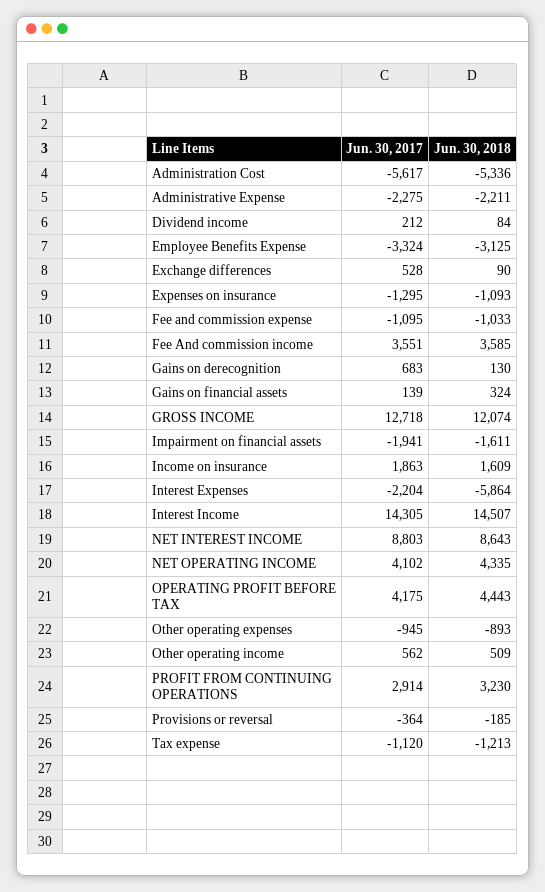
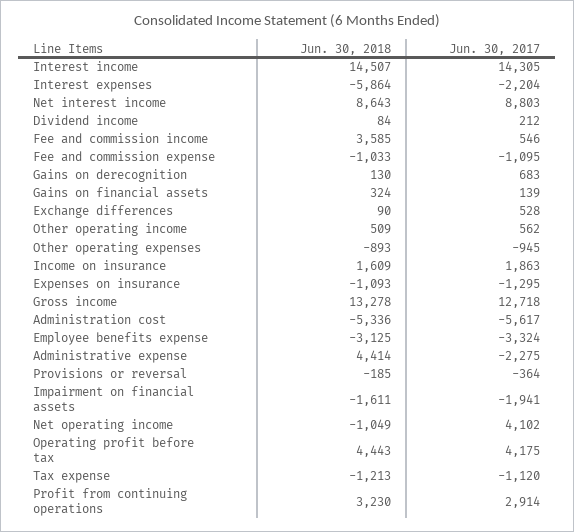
  {
    "Jun. 30, 2017": {
      "Administration Cost": -5617,
      "Administrative Expense": -2275,
      "Dividend income": 212,
      "Employee Benefits Expense": -3324,
      "Exchange differences": 528,
      "Expenses on insurance": -1295,
      "Fee and commission expense": -1095,
-     "Fee And commission income": 3551,
+     "Fee And commission income": 546,
      "Gains on derecognition": 683,
      "Gains on financial assets": 139,
      "GROSS INCOME": 12718,
      "Impairment on financial assets": -1941,
      "Income on insurance": 1863,
      "Interest Expenses": -2204,
      "Interest Income": 14305,
      "NET INTEREST INCOME": 8803,
      "NET OPERATING INCOME": 4102,
      "OPERATING PROFIT BEFORE TAX": 4175,
      "Other operating expenses": -945,
      "Other operating income": 562,
      "PROFIT FROM CONTINUING OPERATIONS": 2914,
      "Provisions or reversal": -364,
      "Tax expense": -1120
    },
    "Jun. 30, 2018": {
      "Administration Cost": -5336,
-     "Administrative Expense": -2211,
+     "Administrative Expense": 4414,
      "Dividend income": 84,
      "Employee Benefits Expense": -3125,
      "Exchange differences": 90,
      "Expenses on insurance": -1093,
      "Fee and commission expense": -1033,
      "Fee And commission income": 3585,
      "Gains on derecognition": 130,
      "Gains on financial assets": 324,
-     "GROSS INCOME": 12074,
+     "GROSS INCOME": 13278,
      "Impairment on financial assets": -1611,
      "Income on insurance": 1609,
      "Interest Expenses": -5864,
      "Interest Income": 14507,
      "NET INTEREST INCOME": 8643,
-     "NET OPERATING INCOME": 4335,
+     "NET OPERATING INCOME": -1049,
      "OPERATING PROFIT BEFORE TAX": 4443,
      "Other operating expenses": -893,
      "Other operating income": 509,
      "PROFIT FROM CONTINUING OPERATIONS": 3230,
      "Provisions or reversal": -185,
      "Tax expense": -1213
    }
  }

